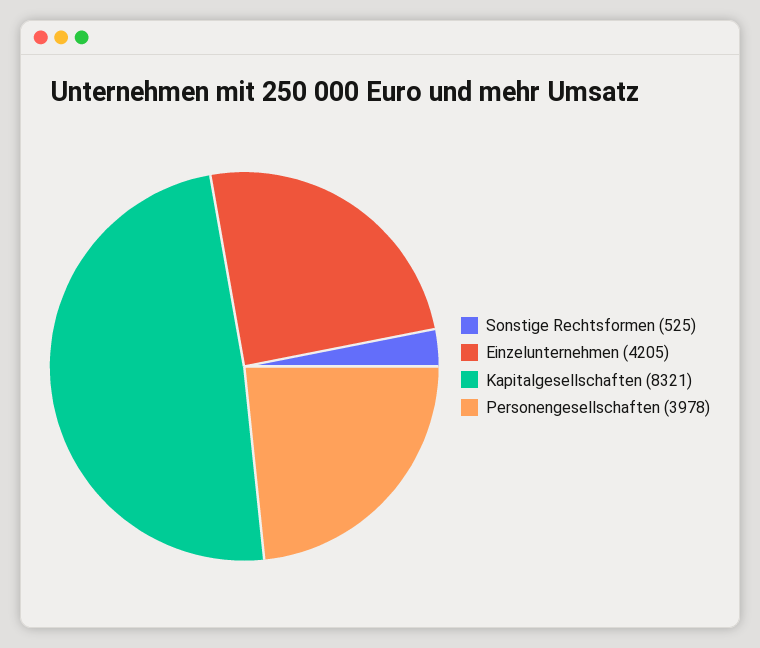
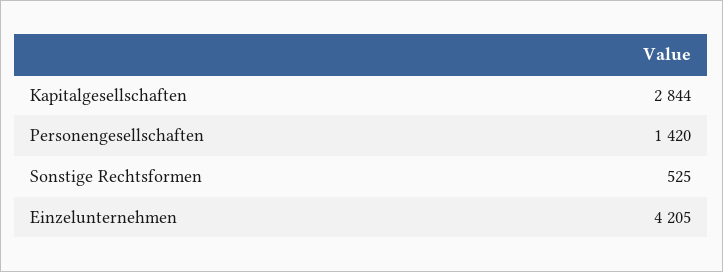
  {
    "Sonstige Rechtsformen": 525,
    "Einzelunternehmen": 4205,
-   "Kapitalgesellschaften": 8321,
+   "Kapitalgesellschaften": 2844,
-   "Personengesellschaften": 3978
+   "Personengesellschaften": 1420
  }

